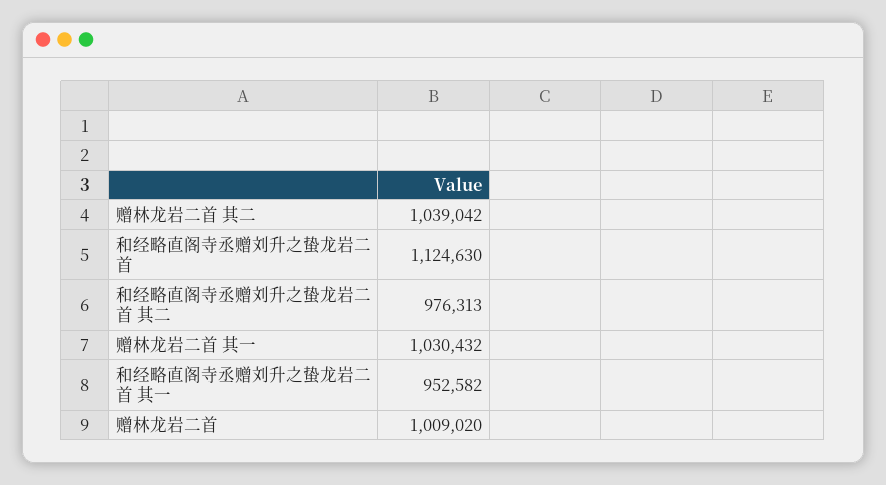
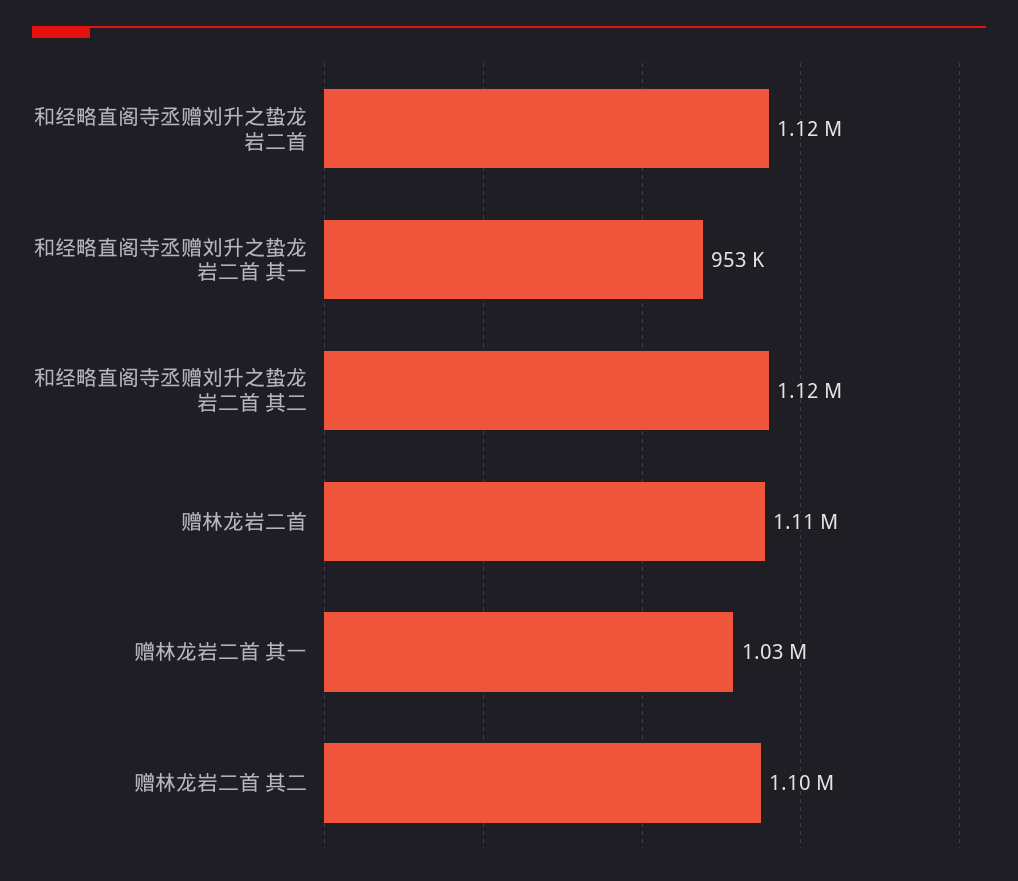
  {
-   "赠林龙岩二首 其二": 1039042,
+   "赠林龙岩二首 其二": 1100000,
    "和经略直阁寺丞赠刘升之蛰龙岩二首": 1124630,
-   "和经略直阁寺丞赠刘升之蛰龙岩二首 其二": 976313,
+   "和经略直阁寺丞赠刘升之蛰龙岩二首 其二": 1120000,
    "赠林龙岩二首 其一": 1030432,
    "和经略直阁寺丞赠刘升之蛰龙岩二首 其一": 952582,
-   "赠林龙岩二首": 1009020
+   "赠林龙岩二首": 1110000
  }

